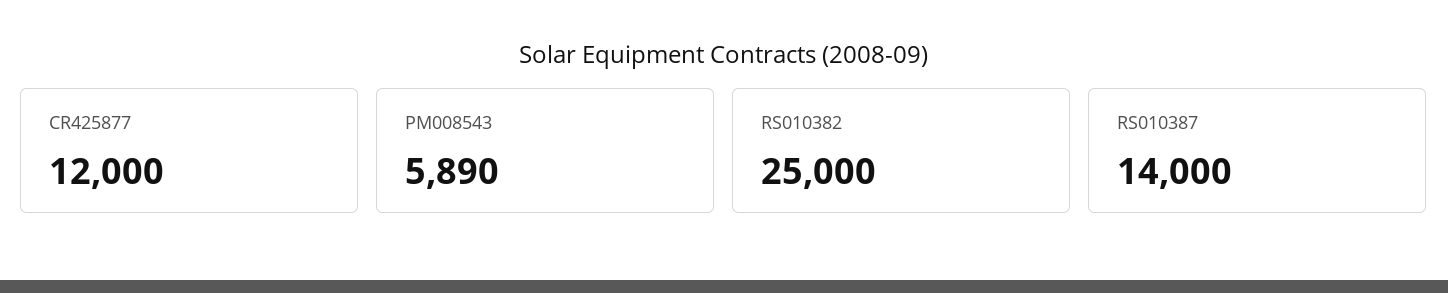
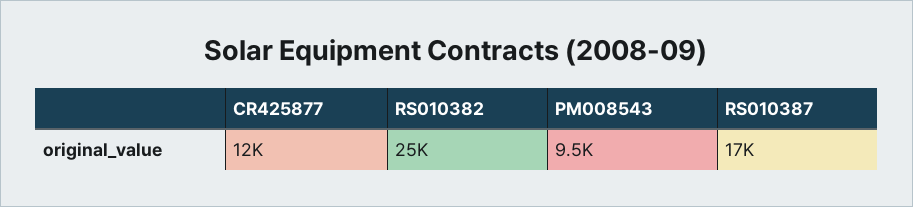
  {
    "CR425877": 12000,
-   "PM008543": 5890,
+   "PM008543": 9500,
    "RS010382": 25000,
-   "RS010387": 14000
+   "RS010387": 17000
  }

